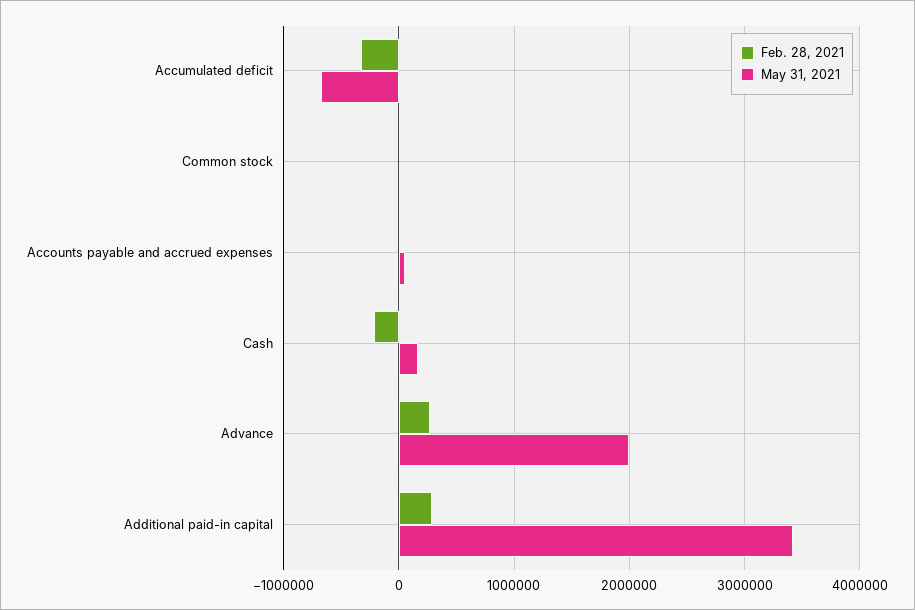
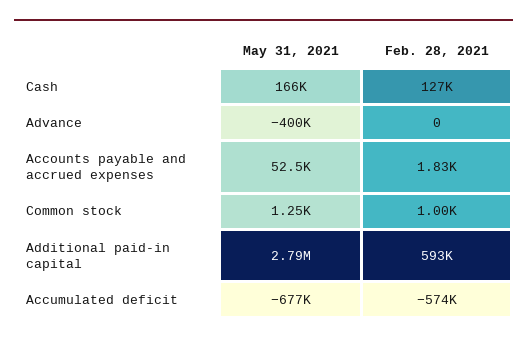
  {
    "Feb. 28, 2021": {
-     "Accumulated deficit": -300000,
+     "Accumulated deficit": -574000,
      "Common stock": 1000,
      "Accounts payable and accrued expenses": 1830,
-     "Cash": -200000,
+     "Cash": 127000,
-     "Advance": 300000,
+     "Advance": 0,
-     "Additional paid-in capital": 300000
+     "Additional paid-in capital": 593000
    },
    "May 31, 2021": {
      "Accumulated deficit": -677000,
      "Common stock": 1250,
      "Accounts payable and accrued expenses": 52500,
      "Cash": 166000,
-     "Advance": 2000000,
+     "Advance": -400000,
-     "Additional paid-in capital": 3400000
+     "Additional paid-in capital": 2790000
    }
  }

